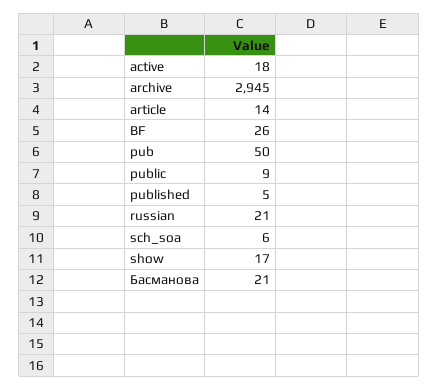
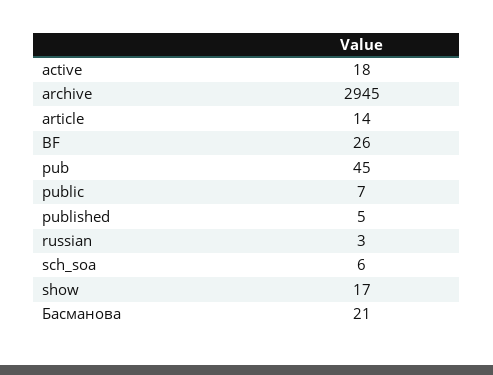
  {
    "active": 18,
    "archive": 2945,
    "article": 14,
    "BF": 26,
-   "pub": 50,
+   "pub": 45,
-   "public": 9,
+   "public": 7,
    "published": 5,
-   "russian": 21,
+   "russian": 3,
    "sch_soa": 6,
    "show": 17,
    "Басманова": 21
  }

